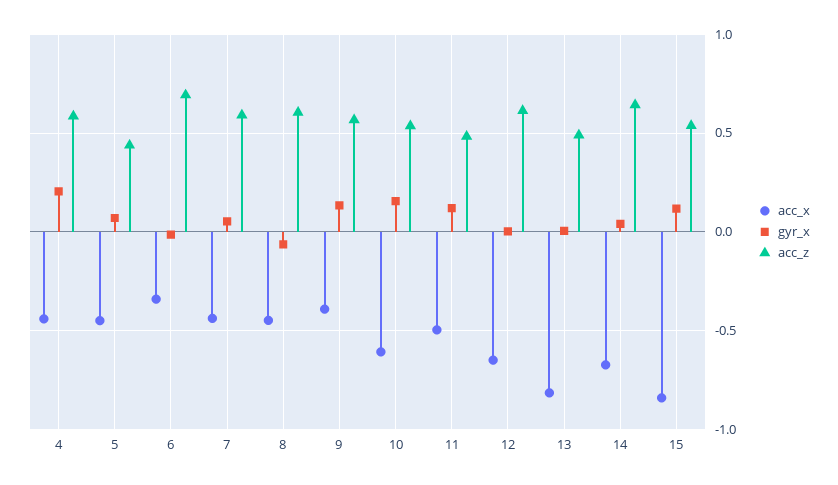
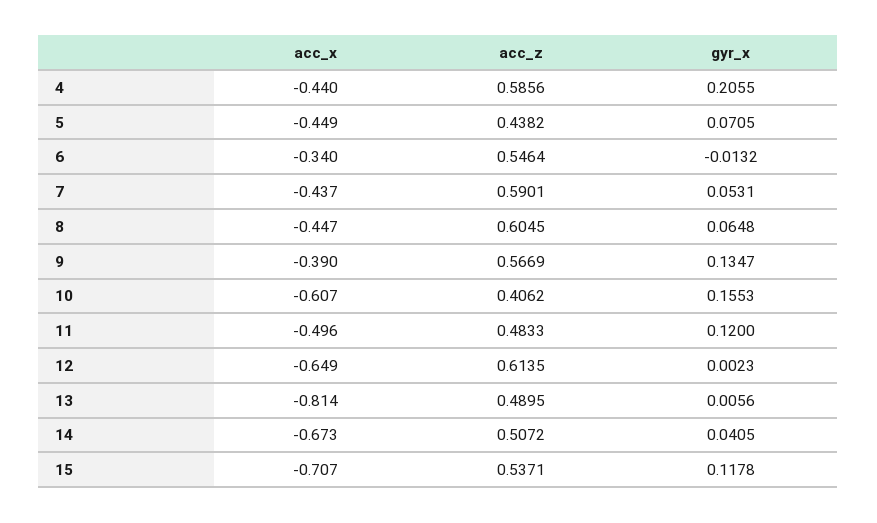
  {
    "acc_x": {
      "4": -0.44,
      "5": -0.449,
      "6": -0.34,
      "7": -0.437,
      "8": -0.447,
      "9": -0.39,
      "10": -0.607,
      "11": -0.496,
      "12": -0.649,
      "13": -0.814,
      "14": -0.673,
-     "15": -0.85
+     "15": -0.707
    },
    "gyr_x": {
      "4": 0.2055,
      "5": 0.0705,
      "6": -0.0132,
      "7": 0.0531,
-     "8": -0.05,
+     "8": 0.0648,
      "9": 0.1347,
      "10": 0.1553,
      "11": 0.12,
      "12": 0.0023,
      "13": 0.0056,
      "14": 0.0405,
      "15": 0.1178
    },
    "acc_z": {
      "4": 0.5856,
      "5": 0.4382,
-     "6": 0.7,
+     "6": 0.5464,
      "7": 0.5901,
      "8": 0.6045,
      "9": 0.5669,
-     "10": 0.55,
+     "10": 0.4062,
      "11": 0.4833,
      "12": 0.6135,
      "13": 0.4895,
-     "14": 0.65,
+     "14": 0.5072,
      "15": 0.5371
    }
  }

